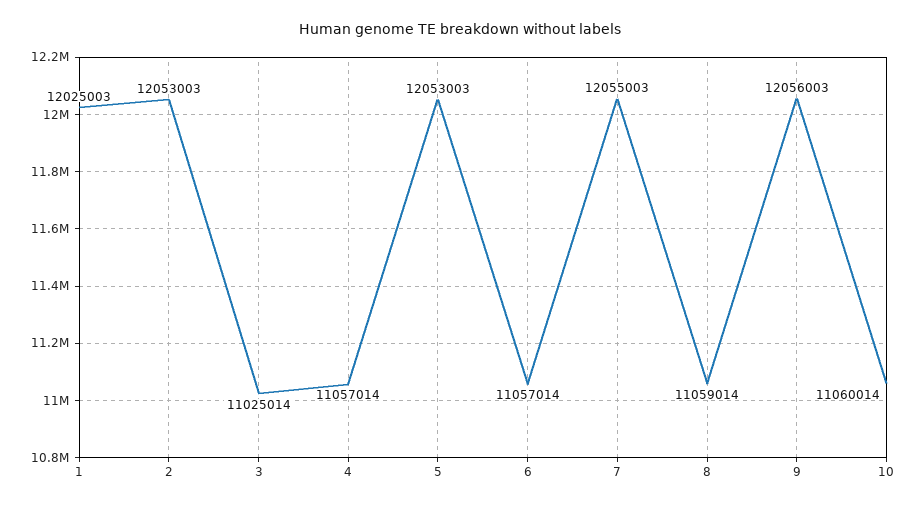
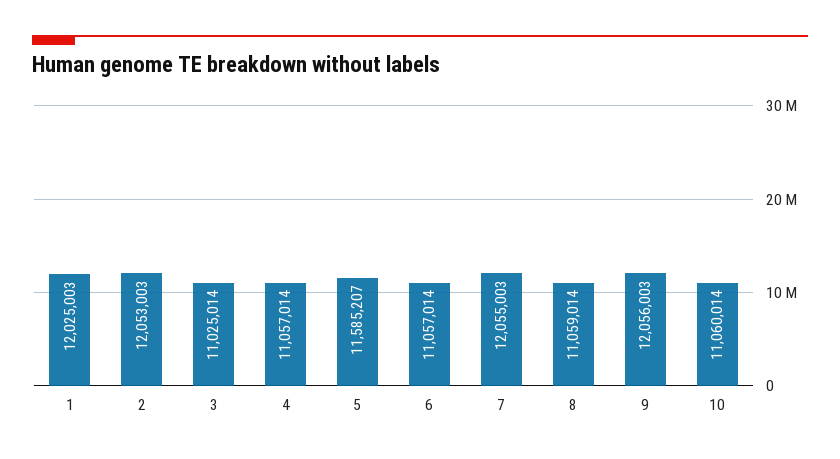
  {
    "1": 12025003,
    "2": 12053003,
    "3": 11025014,
    "4": 11057014,
-   "5": 12053003,
+   "5": 11585207,
    "6": 11057014,
    "7": 12055003,
    "8": 11059014,
    "9": 12056003,
    "10": 11060014
  }

